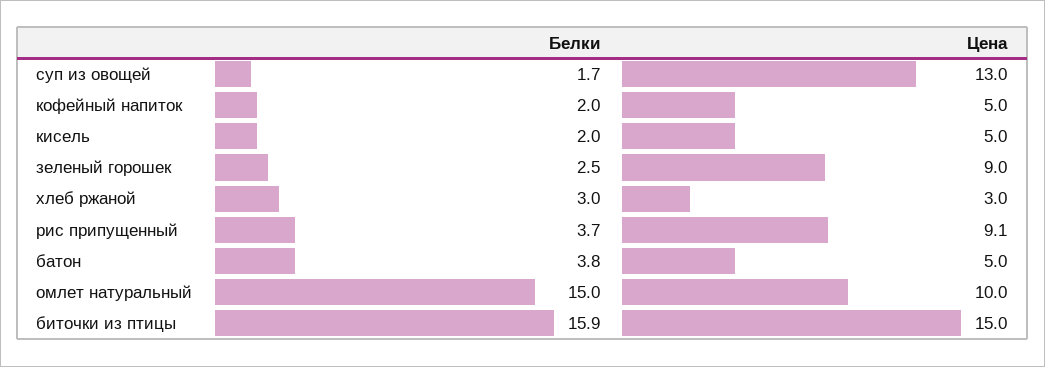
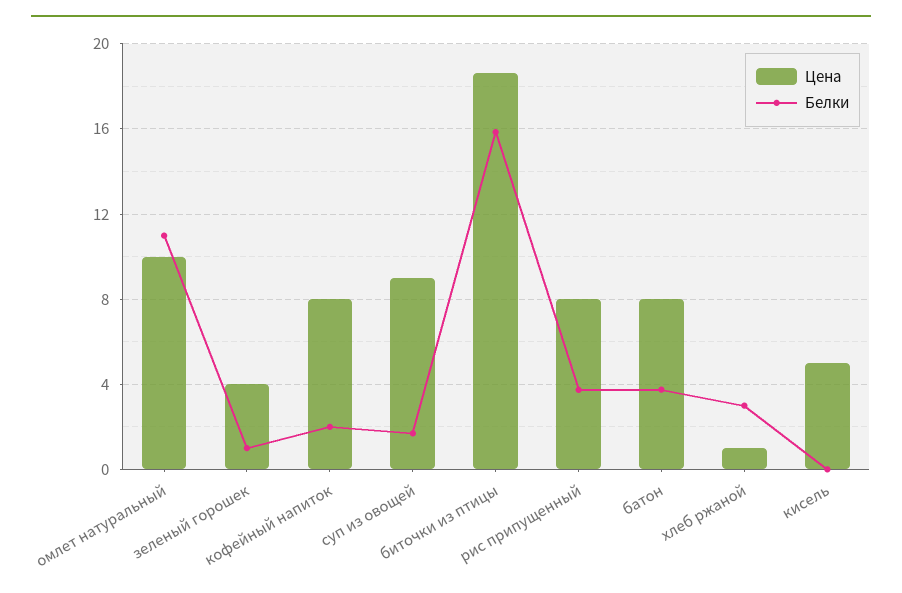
  {
    "Белки": {
      "суп из овощей": 1.7,
      "кофейный напиток": 2,
-     "кисель": 2,
+     "кисель": 0,
-     "зеленый горошек": 2.5,
+     "зеленый горошек": 1,
      "хлеб ржаной": 3,
      "рис припущенный": 3.7,
      "батон": 3.8,
-     "омлет натуральный": 15,
+     "омлет натуральный": 11,
      "биточки из птицы": 15.9
    },
    "Цена": {
-     "суп из овощей": 13,
+     "суп из овощей": 9,
-     "кофейный напиток": 5,
+     "кофейный напиток": 8,
      "кисель": 5,
-     "зеленый горошек": 9,
+     "зеленый горошек": 4,
-     "хлеб ржаной": 3,
+     "хлеб ржаной": 1,
-     "рис припущенный": 9.1,
+     "рис припущенный": 8,
-     "батон": 5,
+     "батон": 8,
      "омлет натуральный": 10,
-     "биточки из птицы": 15
+     "биточки из птицы": 18.5
    }
  }

